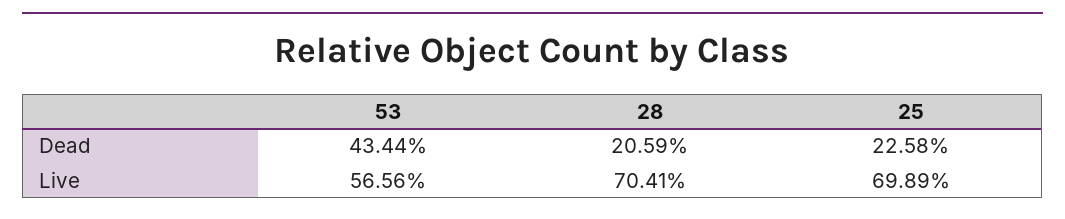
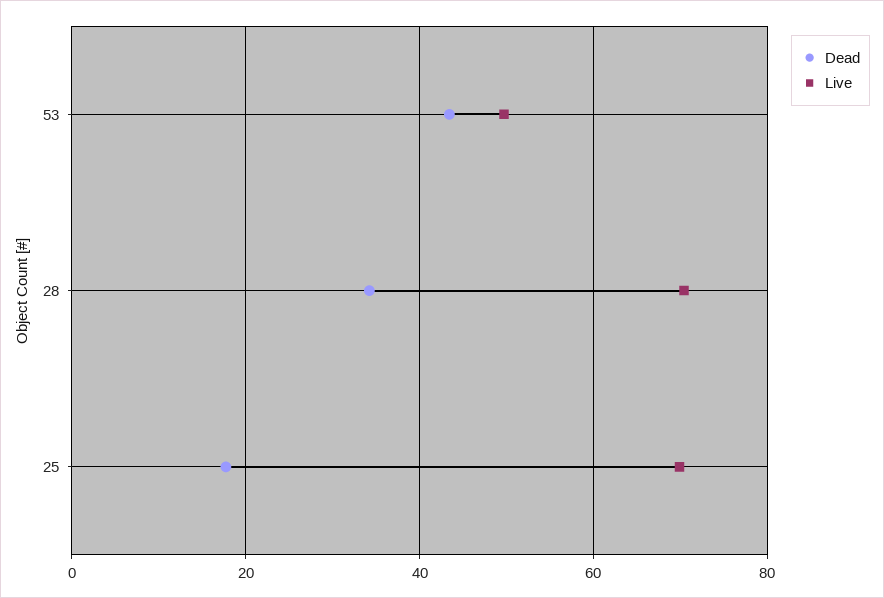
  {
    "Dead": {
      "53": 43.44,
-     "28": 20.59,
+     "28": 34,
-     "25": 22.58
+     "25": 18
    },
    "Live": {
-     "53": 56.56,
+     "53": 50,
      "28": 70.41,
      "25": 69.89
    }
  }

